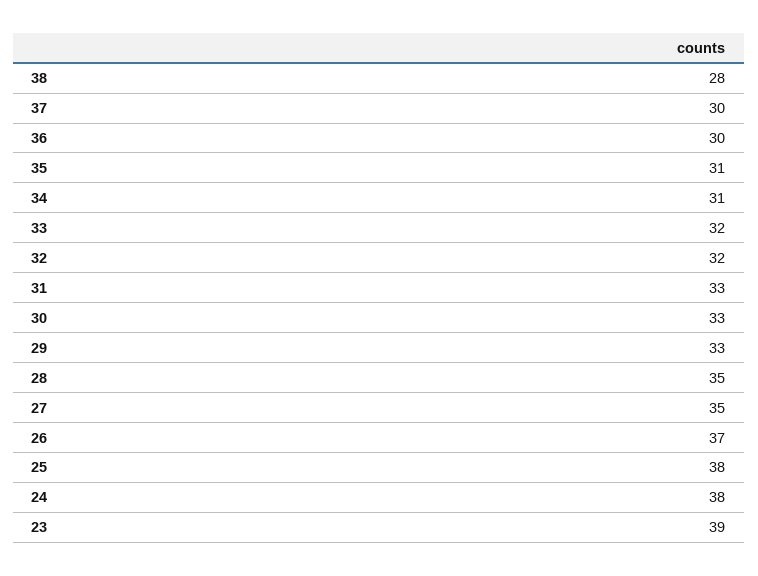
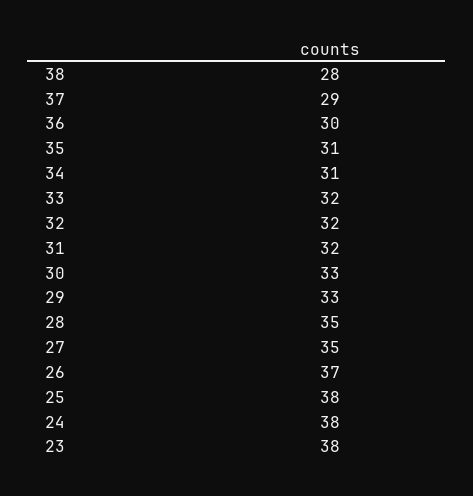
  {
    "38": 28,
-   "37": 30,
+   "37": 29,
    "36": 30,
    "35": 31,
    "34": 31,
    "33": 32,
    "32": 32,
-   "31": 33,
+   "31": 32,
    "30": 33,
    "29": 33,
    "28": 35,
    "27": 35,
    "26": 37,
    "25": 38,
    "24": 38,
-   "23": 39
+   "23": 38
  }

